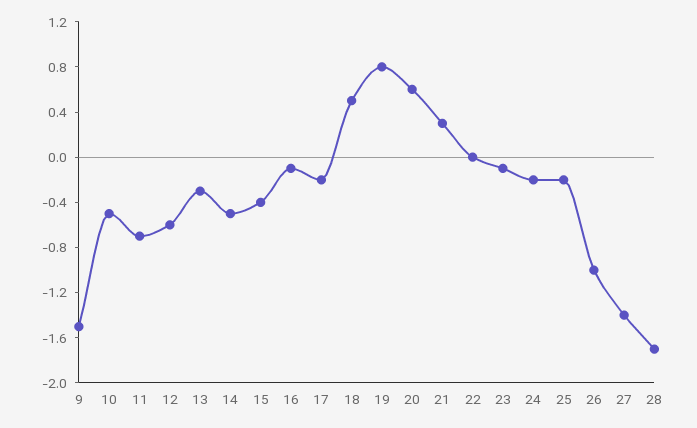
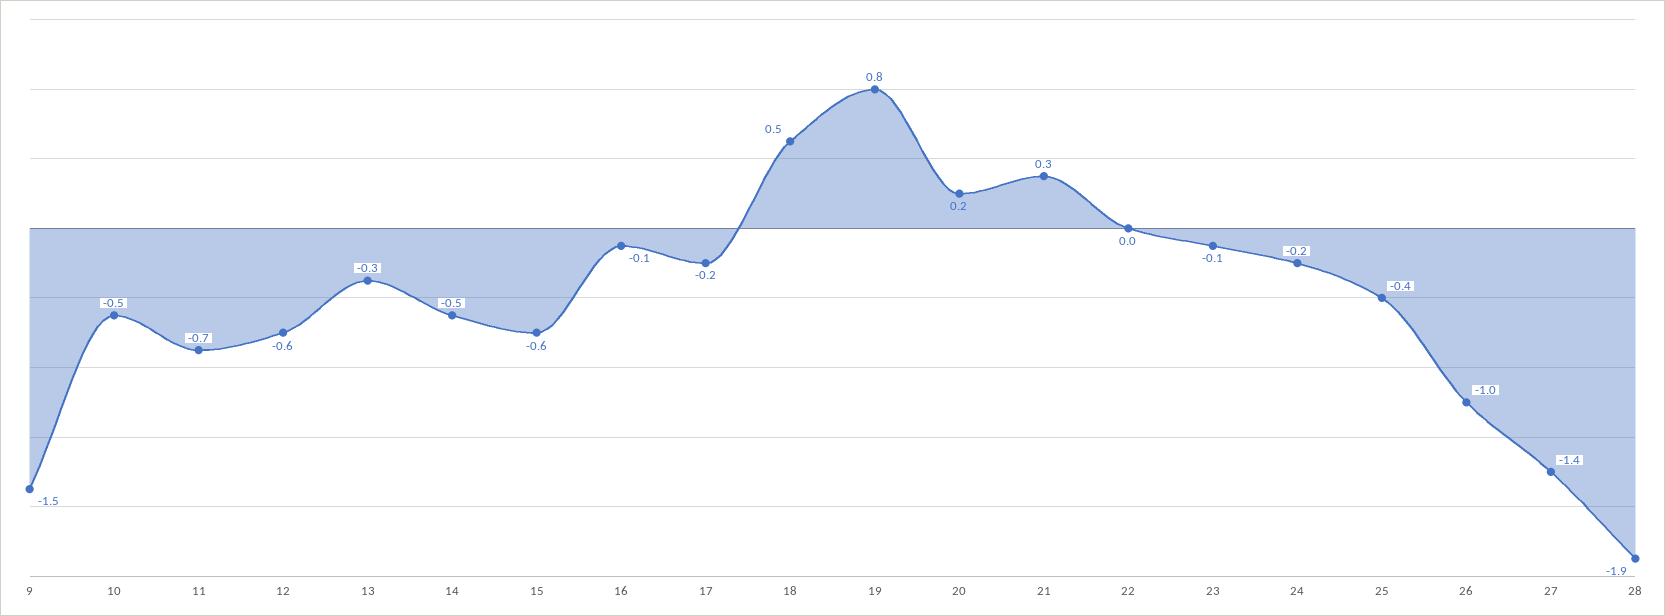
  {
    "9": -1.5,
    "10": -0.5,
    "11": -0.7,
    "12": -0.6,
    "13": -0.3,
    "14": -0.5,
-   "15": -0.4,
+   "15": -0.6,
    "16": -0.1,
    "17": -0.2,
    "18": 0.5,
    "19": 0.8,
-   "20": 0.6,
+   "20": 0.2,
    "21": 0.3,
    "22": 0,
    "23": -0.1,
    "24": -0.2,
-   "25": -0.2,
+   "25": -0.4,
    "26": -1,
    "27": -1.4,
-   "28": -1.7
+   "28": -1.9
  }

